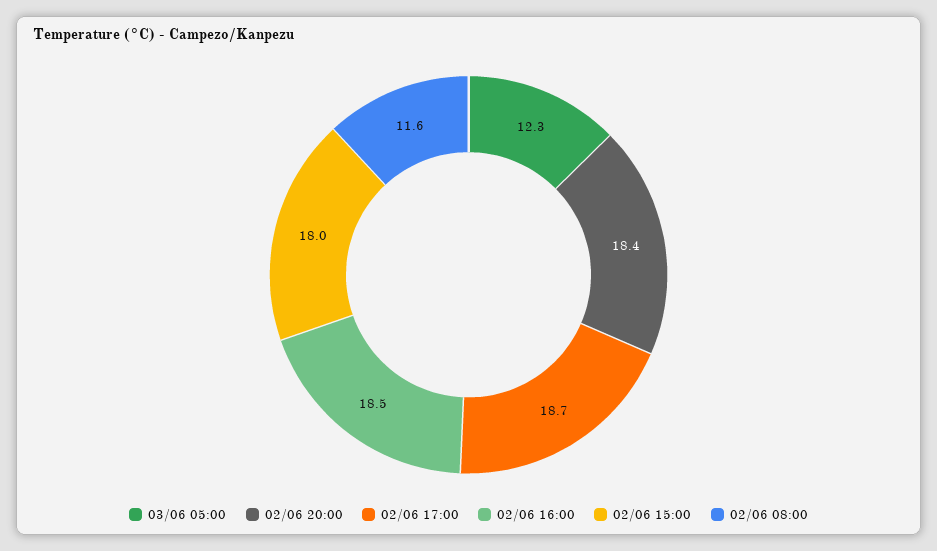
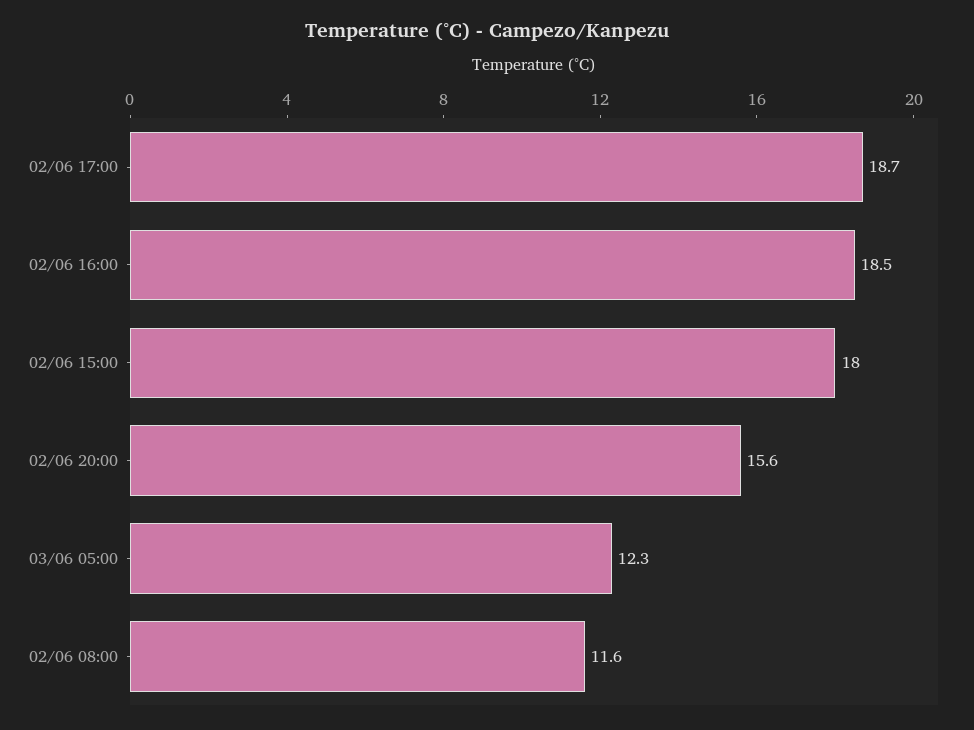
  {
    "03/06 05:00": 12.3,
-   "02/06 20:00": 18.4,
+   "02/06 20:00": 15.6,
    "02/06 17:00": 18.7,
    "02/06 16:00": 18.5,
    "02/06 15:00": 18,
    "02/06 08:00": 11.6
  }

